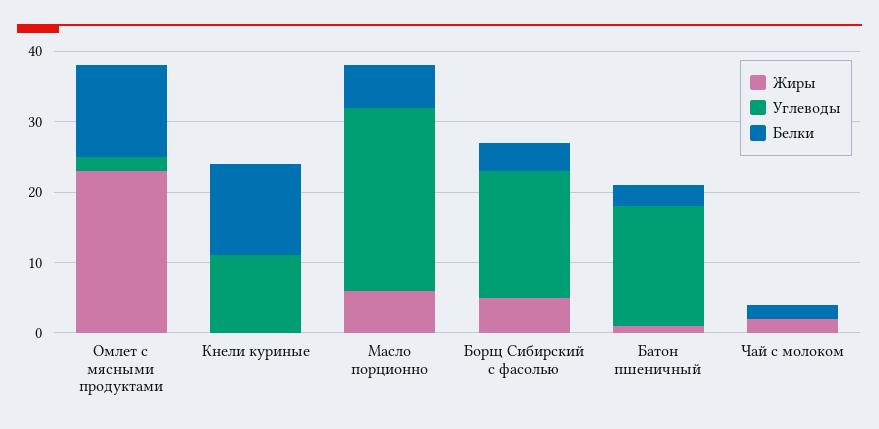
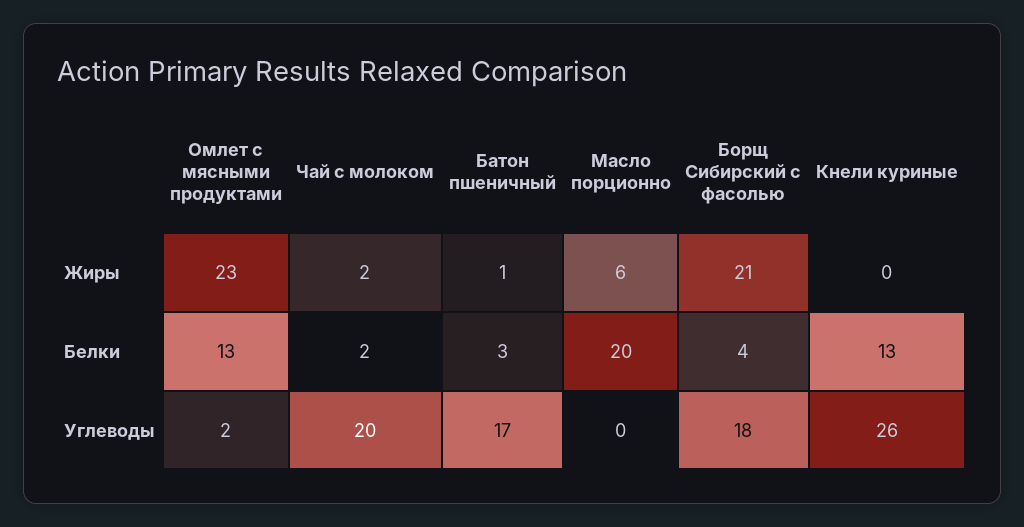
  {
    "Жиры": {
      "Омлет с мясными продуктами": 23,
      "Кнели куриные": 0,
      "Масло порционно": 6,
-     "Борщ Сибирский с фасолью": 5,
+     "Борщ Сибирский с фасолью": 21,
      "Батон пшеничный": 1,
      "Чай с молоком": 2
    },
    "Углеводы": {
      "Омлет с мясными продуктами": 2,
-     "Кнели куриные": 10,
+     "Кнели куриные": 26,
-     "Масло порционно": 25,
+     "Масло порционно": 0,
      "Борщ Сибирский с фасолью": 18,
      "Батон пшеничный": 17,
-     "Чай с молоком": 0
+     "Чай с молоком": 20
    },
    "Белки": {
      "Омлет с мясными продуктами": 13,
      "Кнели куриные": 13,
-     "Масло порционно": 5,
+     "Масло порционно": 20,
      "Борщ Сибирский с фасолью": 4,
      "Батон пшеничный": 3,
      "Чай с молоком": 2
    }
  }

